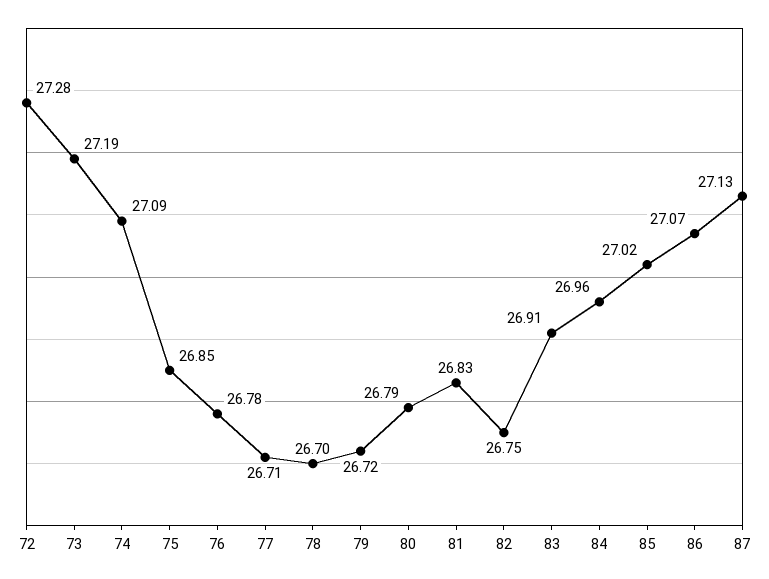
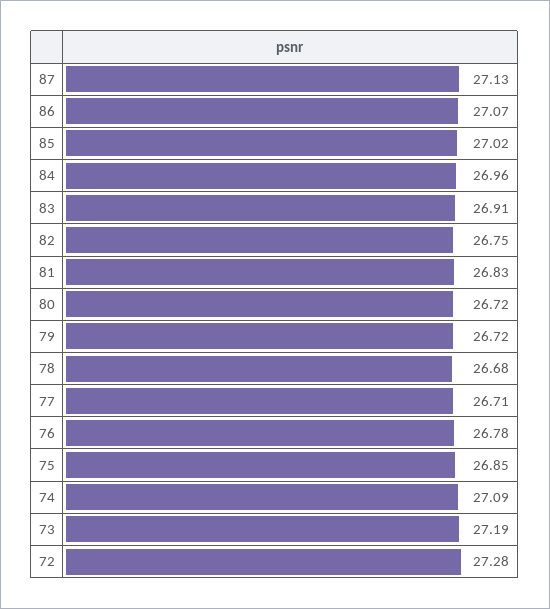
  {
    "72": 27.28,
    "73": 27.19,
    "74": 27.09,
    "75": 26.85,
    "76": 26.78,
    "77": 26.71,
-   "78": 26.7,
+   "78": 26.68,
    "79": 26.72,
-   "80": 26.79,
+   "80": 26.72,
    "81": 26.83,
    "82": 26.75,
    "83": 26.91,
    "84": 26.96,
    "85": 27.02,
    "86": 27.07,
    "87": 27.13
  }

